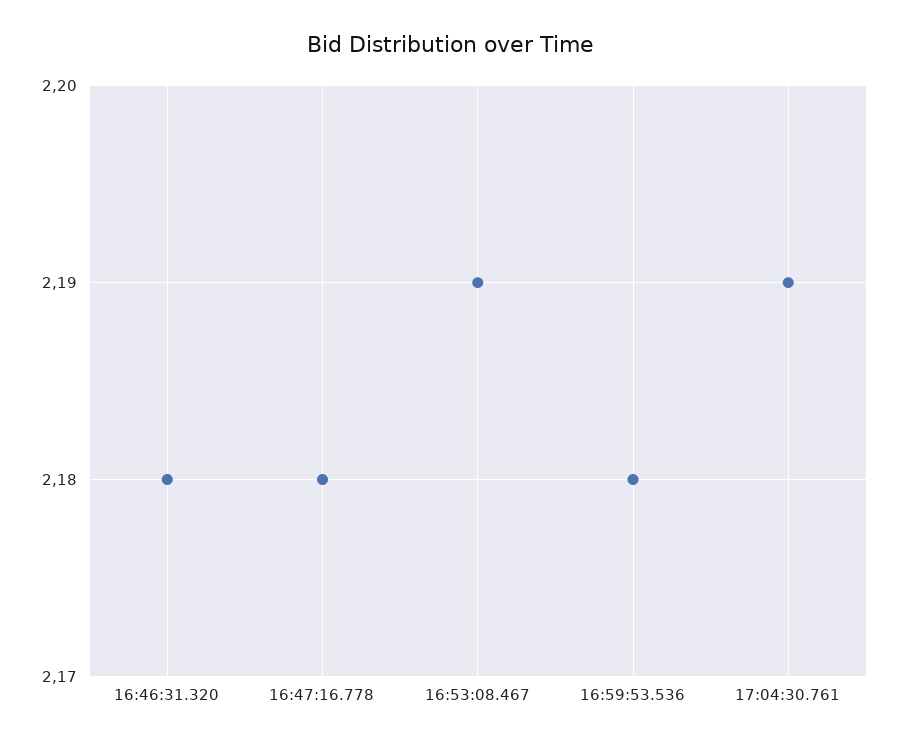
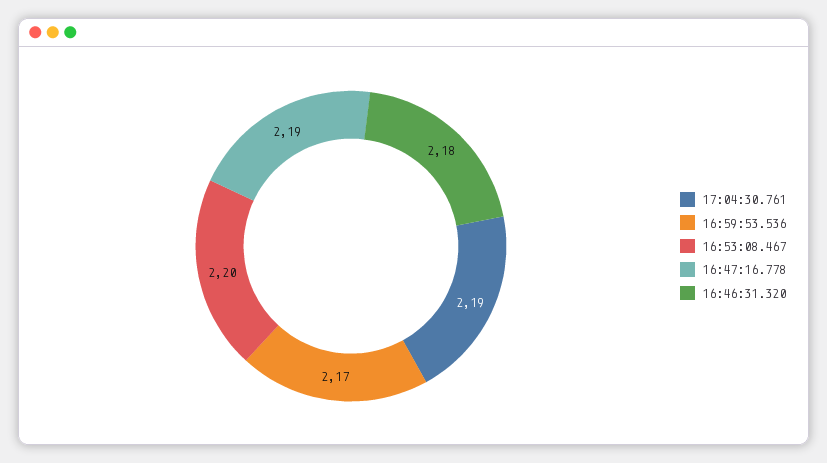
  {
    "16:46:31.320": 2.18,
-   "16:47:16.778": 2.18,
+   "16:47:16.778": 2.19,
-   "16:53:08.467": 2.19,
+   "16:53:08.467": 2.2,
-   "16:59:53.536": 2.18,
+   "16:59:53.536": 2.17,
    "17:04:30.761": 2.19
  }

